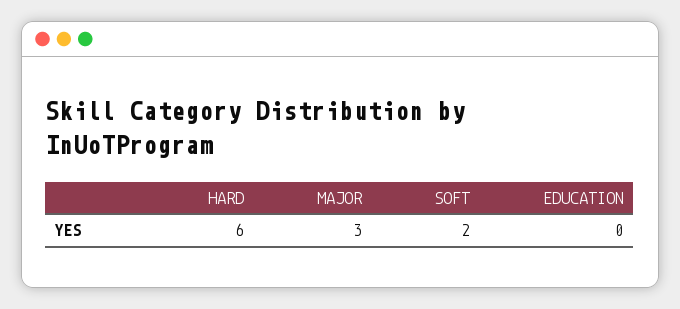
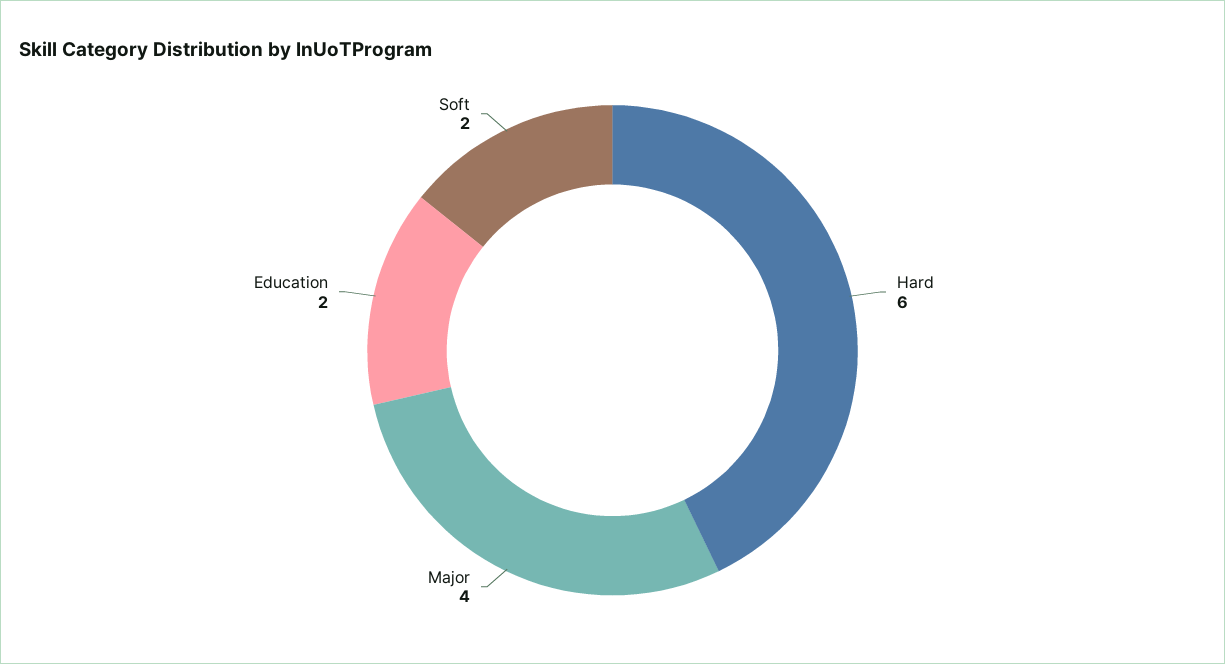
  {
    "HARD": 6,
-   "MAJOR": 3,
+   "MAJOR": 4,
    "SOFT": 2,
-   "EDUCATION": 0
+   "EDUCATION": 2
  }

